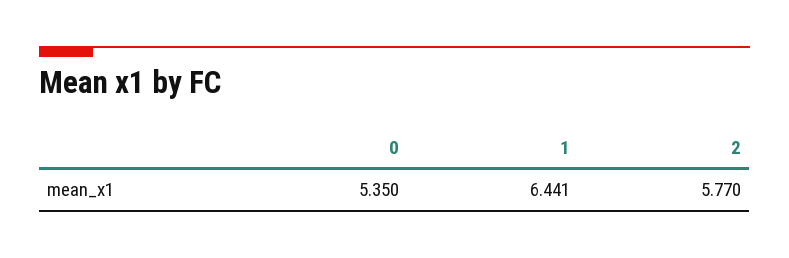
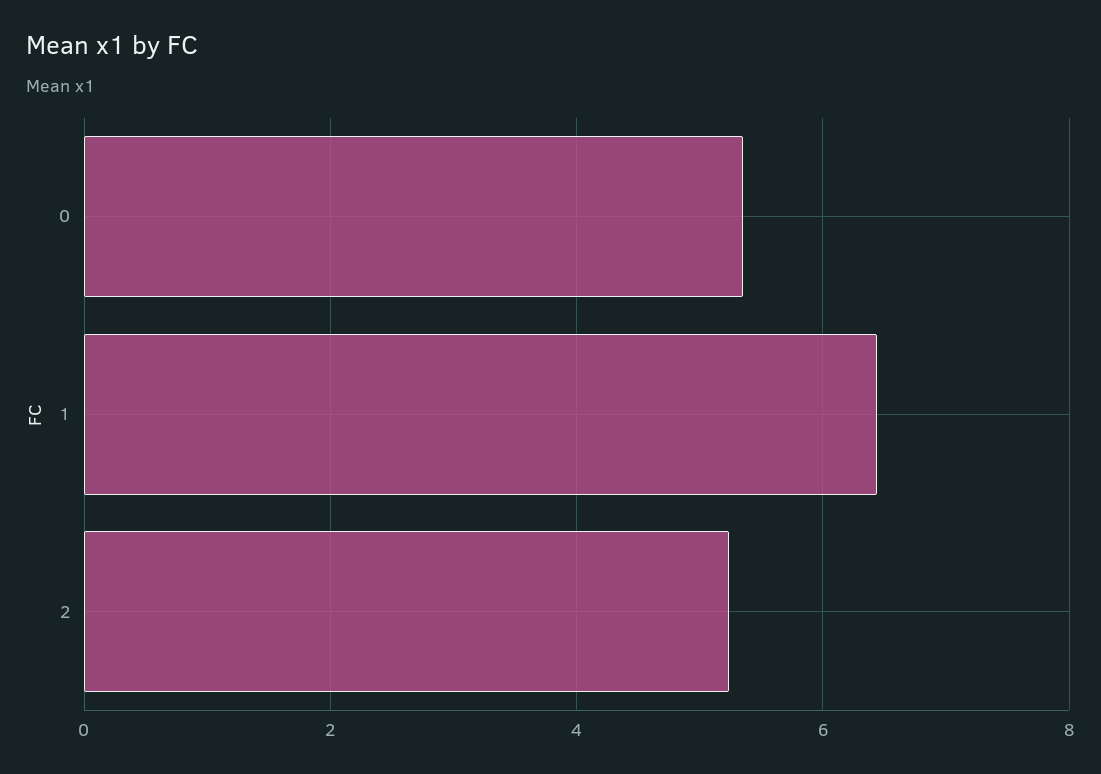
  {
    "0": 5.35,
    "1": 6.441,
-   "2": 5.77
+   "2": 5.2
  }

